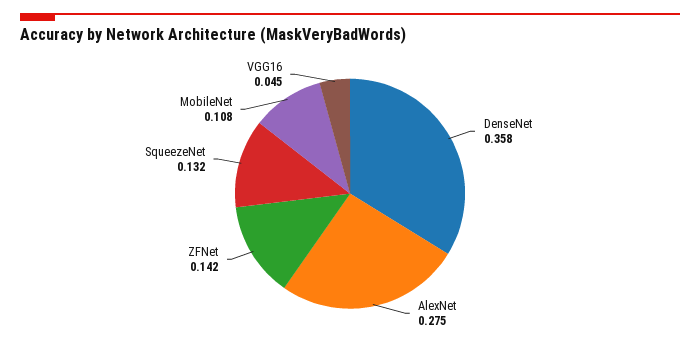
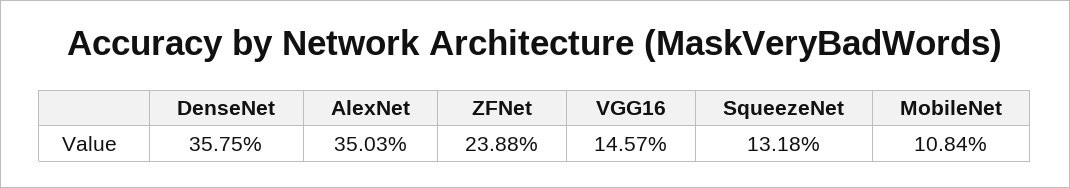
  {
    "DenseNet": 0.3575,
-   "AlexNet": 0.275,
+   "AlexNet": 0.3503,
-   "ZFNet": 0.142,
+   "ZFNet": 0.2388,
    "SqueezeNet": 0.1318,
    "MobileNet": 0.1084,
-   "VGG16": 0.045
+   "VGG16": 0.1457
  }

